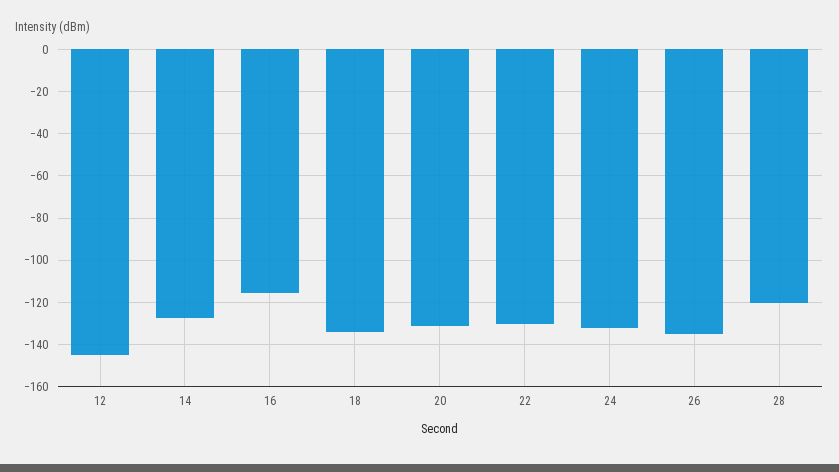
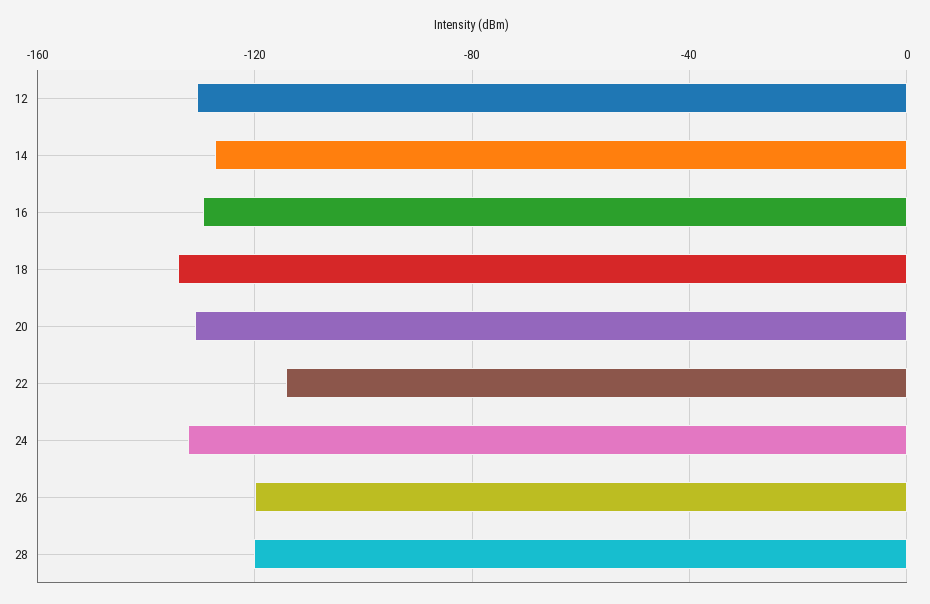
  {
-   "12": -145,
+   "12": -130,
    "14": -125,
-   "16": -115,
+   "16": -130,
    "18": -135,
    "20": -130,
-   "22": -130,
+   "22": -115,
    "24": -130,
-   "26": -135,
+   "26": -120,
    "28": -120
  }

